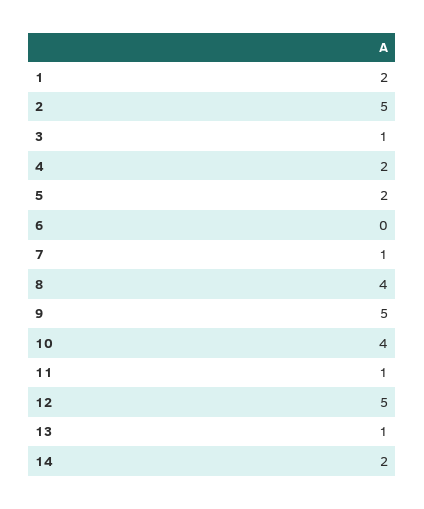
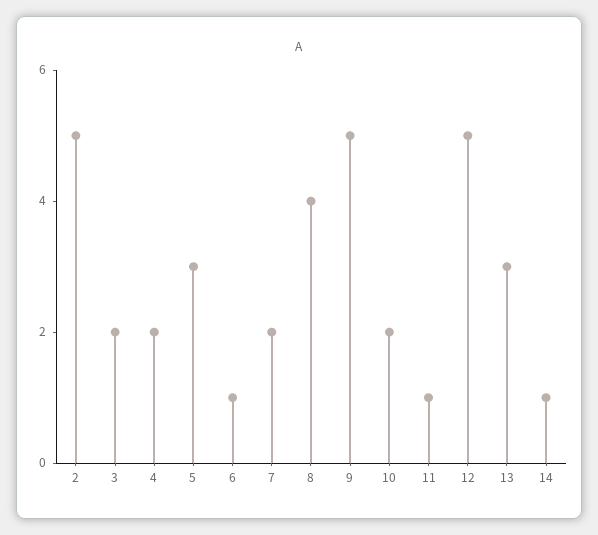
  {
-   "1": 2,
    "2": 5,
-   "3": 1,
+   "3": 2,
    "4": 2,
-   "5": 2,
+   "5": 3,
-   "6": 0,
+   "6": 1,
-   "7": 1,
+   "7": 2,
    "8": 4,
    "9": 5,
-   "10": 4,
+   "10": 2,
    "11": 1,
    "12": 5,
-   "13": 1,
+   "13": 3,
-   "14": 2
+   "14": 1
  }

